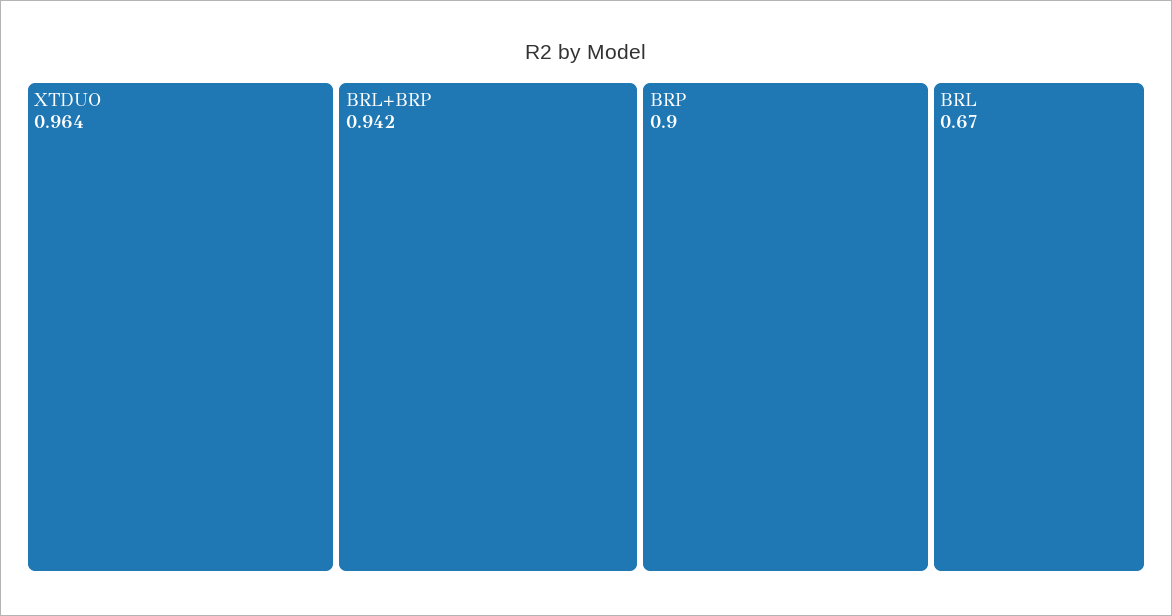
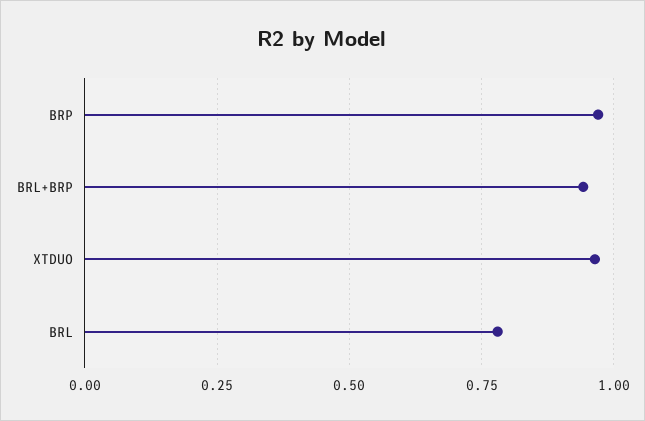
  {
    "XTDUO": 0.964,
    "BRL+BRP": 0.942,
-   "BRP": 0.9,
+   "BRP": 0.975,
-   "BRL": 0.67
+   "BRL": 0.775
  }

